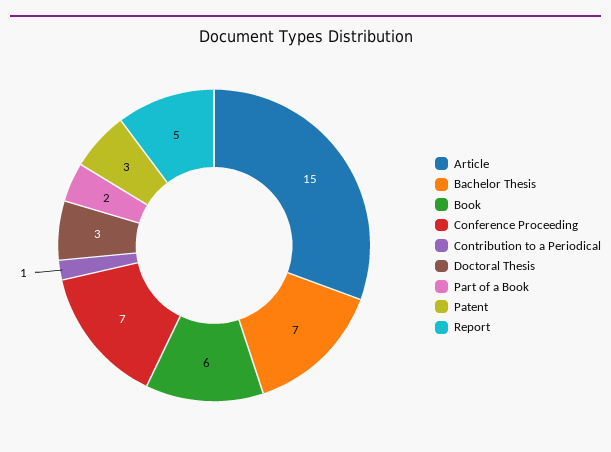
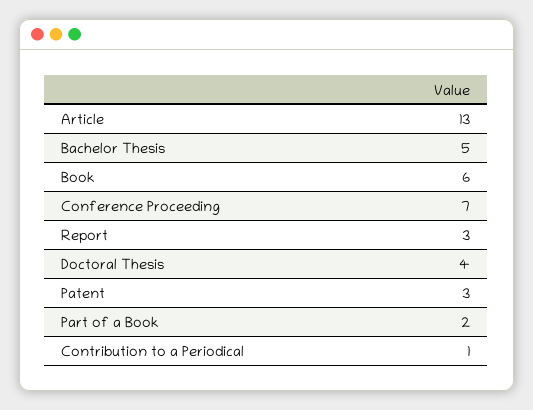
  {
-   "Article": 15,
+   "Article": 13,
-   "Bachelor Thesis": 7,
+   "Bachelor Thesis": 5,
    "Book": 6,
    "Conference Proceeding": 7,
    "Contribution to a Periodical": 1,
-   "Doctoral Thesis": 3,
+   "Doctoral Thesis": 4,
    "Part of a Book": 2,
    "Patent": 3,
-   "Report": 5
+   "Report": 3
  }

